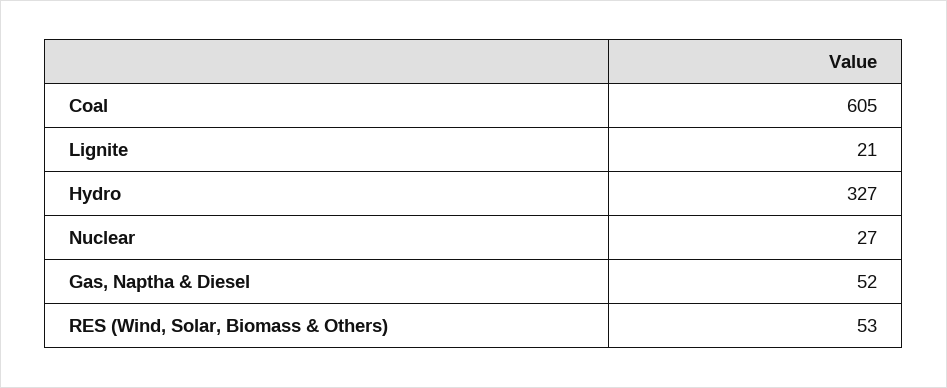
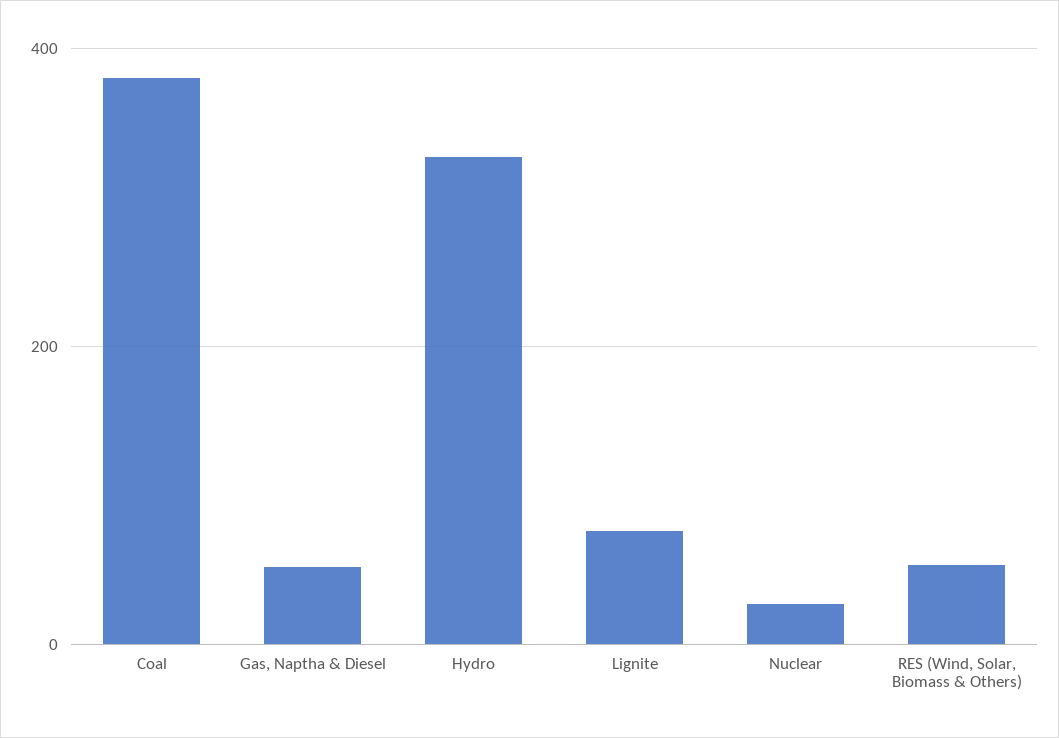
  {
-   "Coal": 605,
+   "Coal": 380,
-   "Lignite": 21,
+   "Lignite": 80,
    "Hydro": 327,
    "Nuclear": 27,
    "Gas, Naptha & Diesel": 52,
    "RES (Wind, Solar, Biomass & Others)": 53
  }

